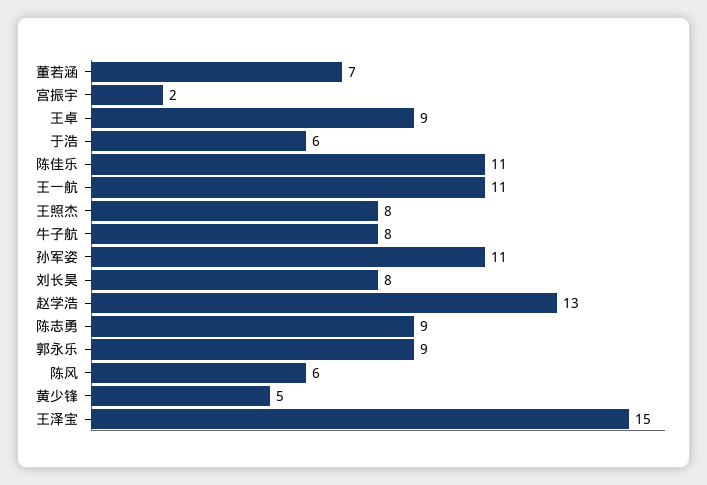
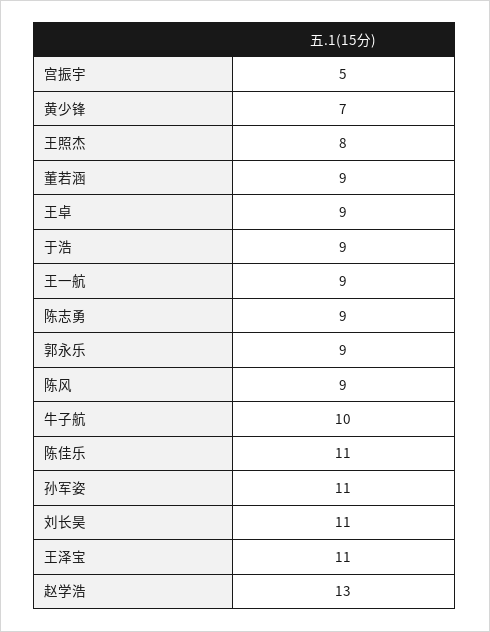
  {
-   "董若涵": 7,
+   "董若涵": 9,
-   "宫振宇": 2,
+   "宫振宇": 5,
    "王卓": 9,
-   "于浩": 6,
+   "于浩": 9,
    "陈佳乐": 11,
-   "王一航": 11,
+   "王一航": 9,
    "王照杰": 8,
-   "牛子航": 8,
+   "牛子航": 10,
    "孙军姿": 11,
-   "刘长昊": 8,
+   "刘长昊": 11,
    "赵学浩": 13,
    "陈志勇": 9,
    "郭永乐": 9,
-   "陈风": 6,
+   "陈风": 9,
-   "黄少锋": 5,
+   "黄少锋": 7,
-   "王泽宝": 15
+   "王泽宝": 11
  }

